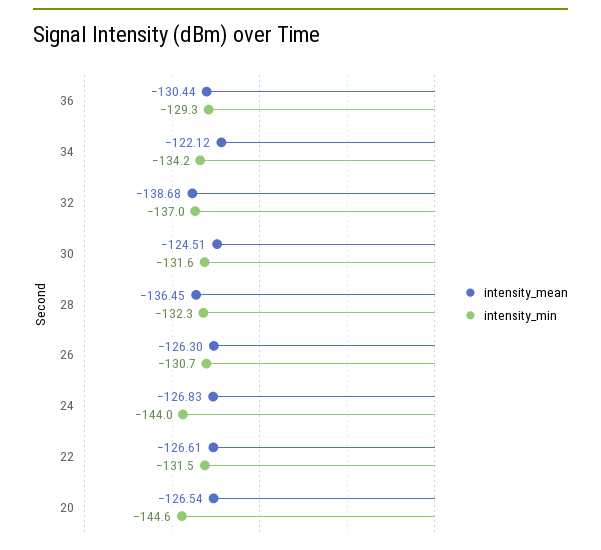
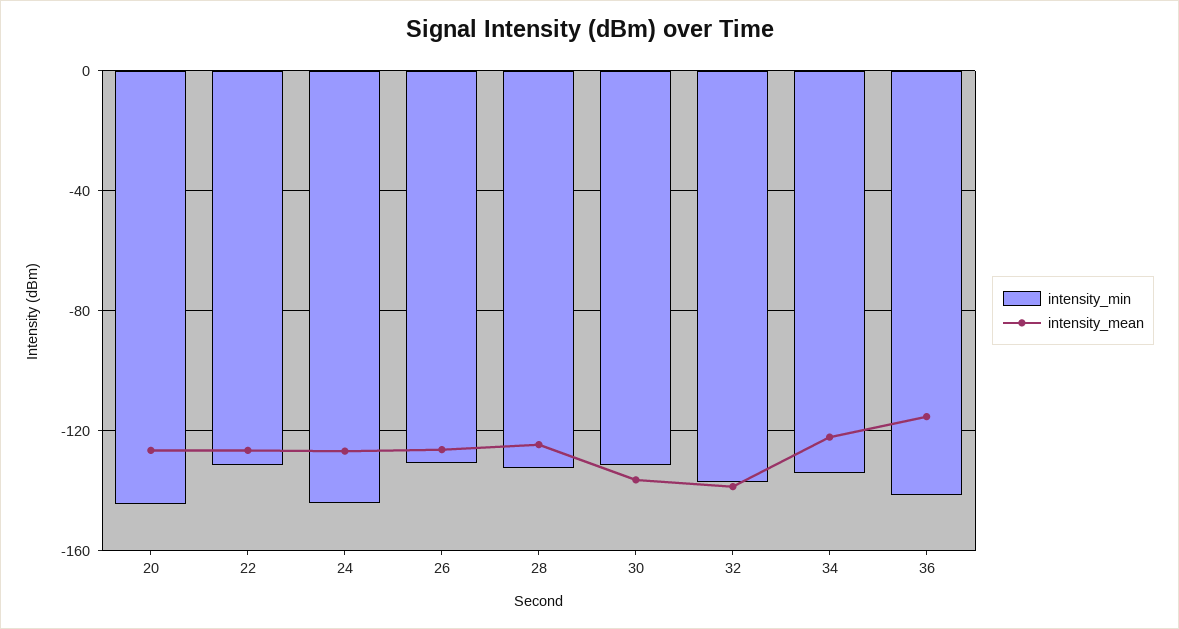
  {
    "intensity_mean": {
-     "36": -130.44,
+     "36": -115,
      "34": -122.12,
      "32": -138.68,
-     "30": -124.51,
+     "30": -135,
-     "28": -136.45,
+     "28": -125,
      "26": -126.3,
      "24": -126.83,
      "22": -126.61,
      "20": -126.54
    },
    "intensity_min": {
-     "36": -129.3,
+     "36": -140,
      "34": -134.2,
      "32": -137,
      "30": -131.6,
      "28": -132.3,
      "26": -130.7,
      "24": -144,
      "22": -131.5,
      "20": -144.6
    }
  }

